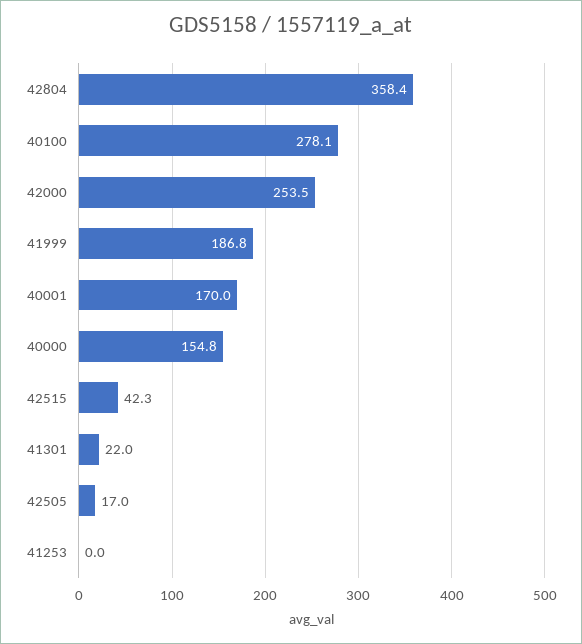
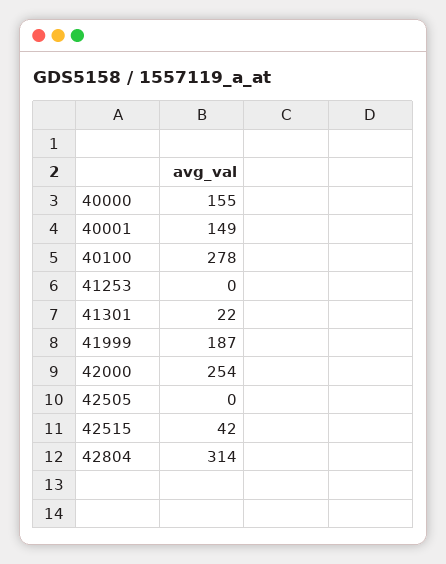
  {
-   "42804": 358.4,
+   "42804": 314,
    "40100": 278.1,
    "42000": 253.5,
    "41999": 186.8,
-   "40001": 170,
+   "40001": 149,
    "40000": 154.8,
    "42515": 42.3,
    "41301": 22,
-   "42505": 17,
+   "42505": 0,
    "41253": 0
  }

